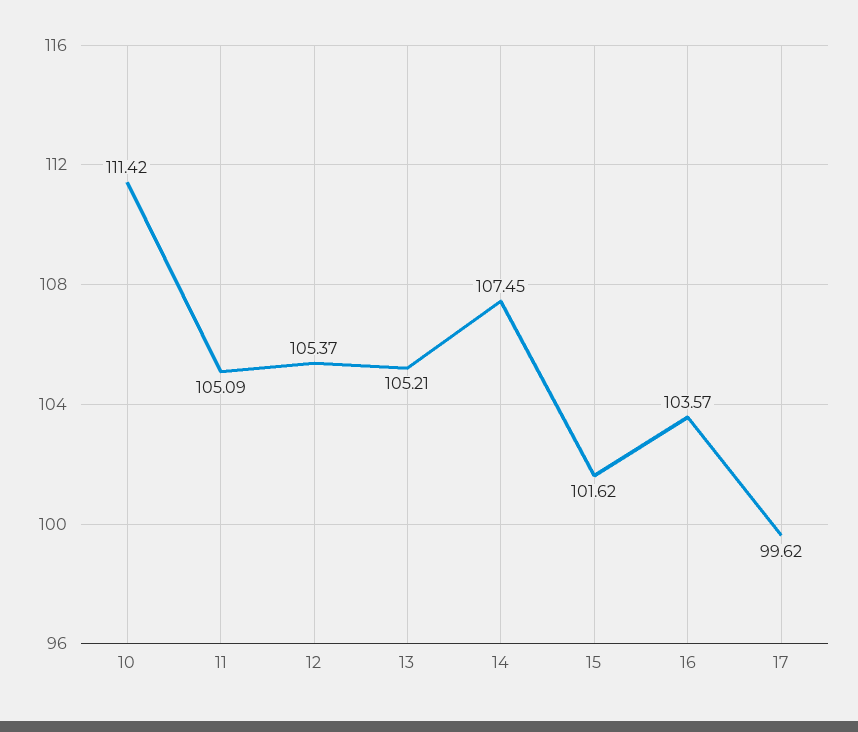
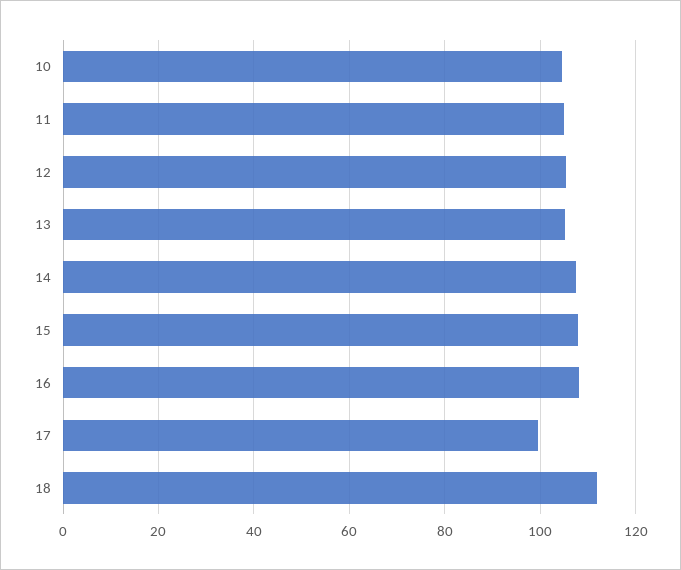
  {
-   "10": 111.42,
+   "10": 104,
    "11": 105.09,
    "12": 105.37,
    "13": 105.21,
    "14": 107.45,
-   "15": 101.62,
+   "15": 108,
-   "16": 103.57,
+   "16": 108,
-   "17": 99.62
+   "17": 99.62,
+   "18": 112
  }

